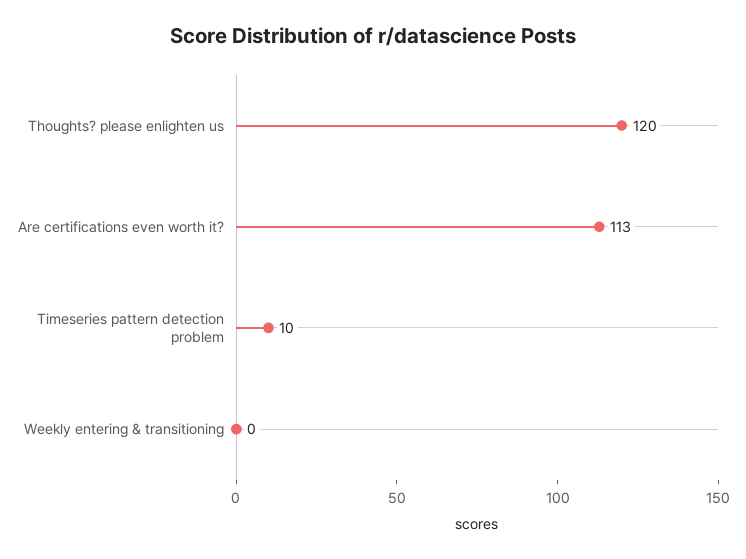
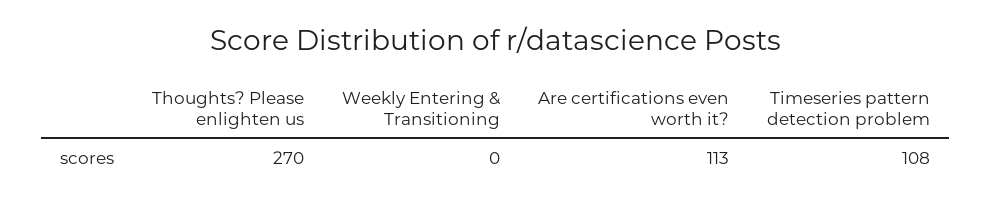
  {
-   "Thoughts? please enlighten us": 120,
+   "Thoughts? please enlighten us": 270,
    "Are certifications even worth it?": 113,
-   "Timeseries pattern detection problem": 10,
+   "Timeseries pattern detection problem": 108,
    "Weekly entering & transitioning": 0
  }

